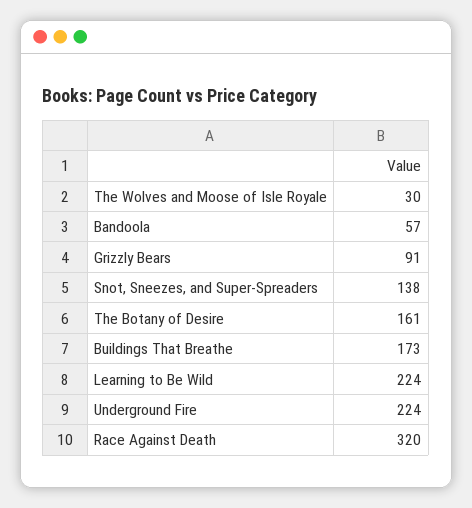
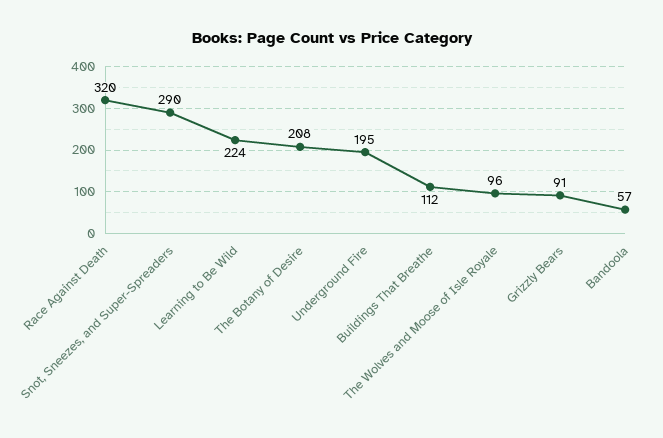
  {
-   "The Wolves and Moose of Isle Royale": 30,
+   "The Wolves and Moose of Isle Royale": 96,
    "Bandoola": 57,
    "Grizzly Bears": 91,
-   "Snot, Sneezes, and Super-Spreaders": 138,
+   "Snot, Sneezes, and Super-Spreaders": 290,
-   "The Botany of Desire": 161,
+   "The Botany of Desire": 208,
-   "Buildings That Breathe": 173,
+   "Buildings That Breathe": 112,
    "Learning to Be Wild": 224,
-   "Underground Fire": 224,
+   "Underground Fire": 195,
    "Race Against Death": 320
  }

